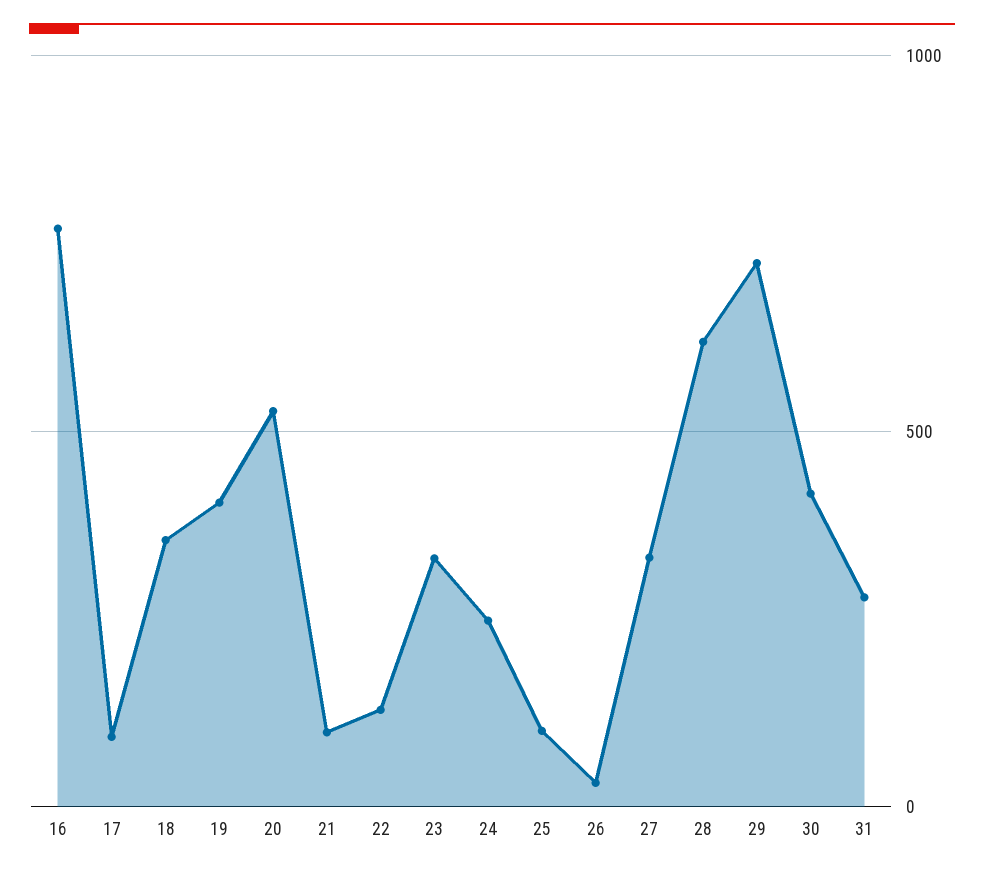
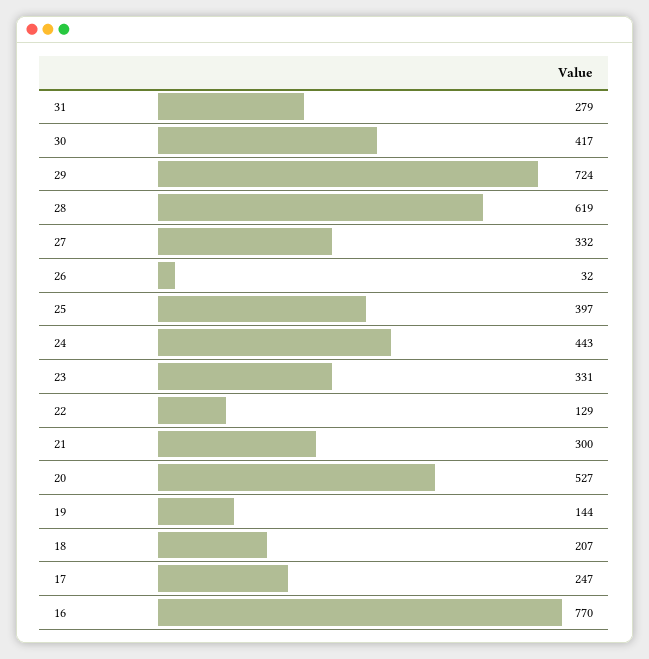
  {
    "16": 770,
-   "17": 100,
+   "17": 247,
-   "18": 350,
+   "18": 207,
-   "19": 400,
+   "19": 144,
    "20": 527,
-   "21": 100,
+   "21": 300,
    "22": 129,
    "23": 331,
-   "24": 250,
+   "24": 443,
-   "25": 100,
+   "25": 397,
    "26": 32,
    "27": 332,
    "28": 619,
    "29": 724,
    "30": 417,
    "31": 279
  }

